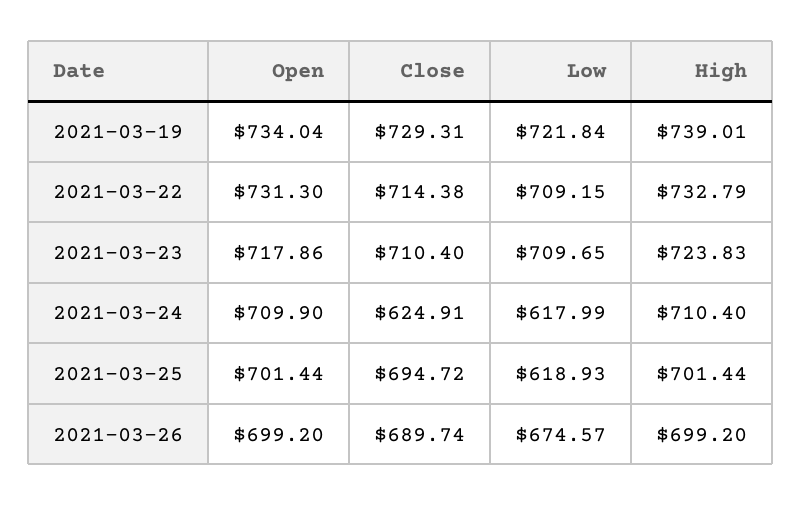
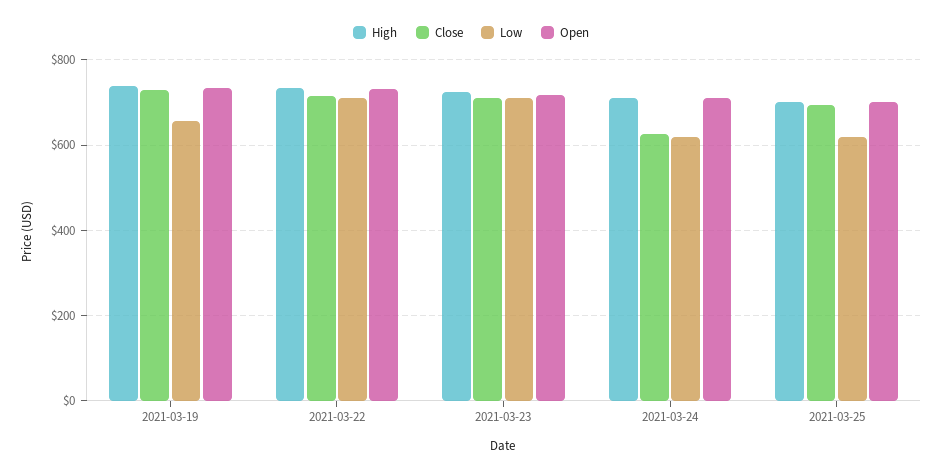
  {
    "Open": {
      "2021-03-19": 734.04,
      "2021-03-22": 731.3,
      "2021-03-23": 717.86,
      "2021-03-24": 709.9,
-     "2021-03-25": 701.44,
+     "2021-03-25": 701.44
-     "2021-03-26": 699.2
    },
    "Close": {
      "2021-03-19": 729.31,
      "2021-03-22": 714.38,
      "2021-03-23": 710.4,
      "2021-03-24": 624.91,
-     "2021-03-25": 694.72,
+     "2021-03-25": 694.72
-     "2021-03-26": 689.74
    },
    "Low": {
-     "2021-03-19": 721.84,
+     "2021-03-19": 660,
      "2021-03-22": 709.15,
      "2021-03-23": 709.65,
      "2021-03-24": 617.99,
-     "2021-03-25": 618.93,
+     "2021-03-25": 618.93
-     "2021-03-26": 674.57
    },
    "High": {
      "2021-03-19": 739.01,
      "2021-03-22": 732.79,
      "2021-03-23": 723.83,
      "2021-03-24": 710.4,
-     "2021-03-25": 701.44,
+     "2021-03-25": 701.44
-     "2021-03-26": 699.2
    }
  }

